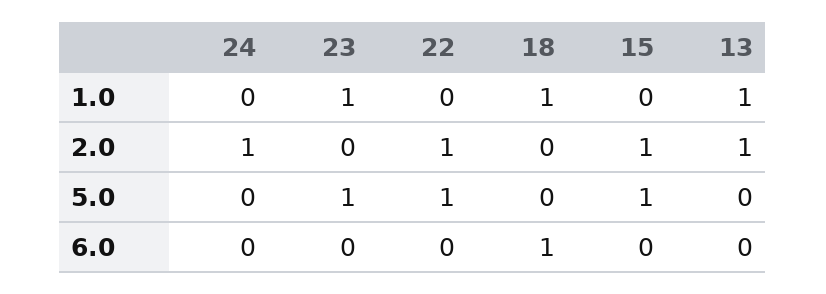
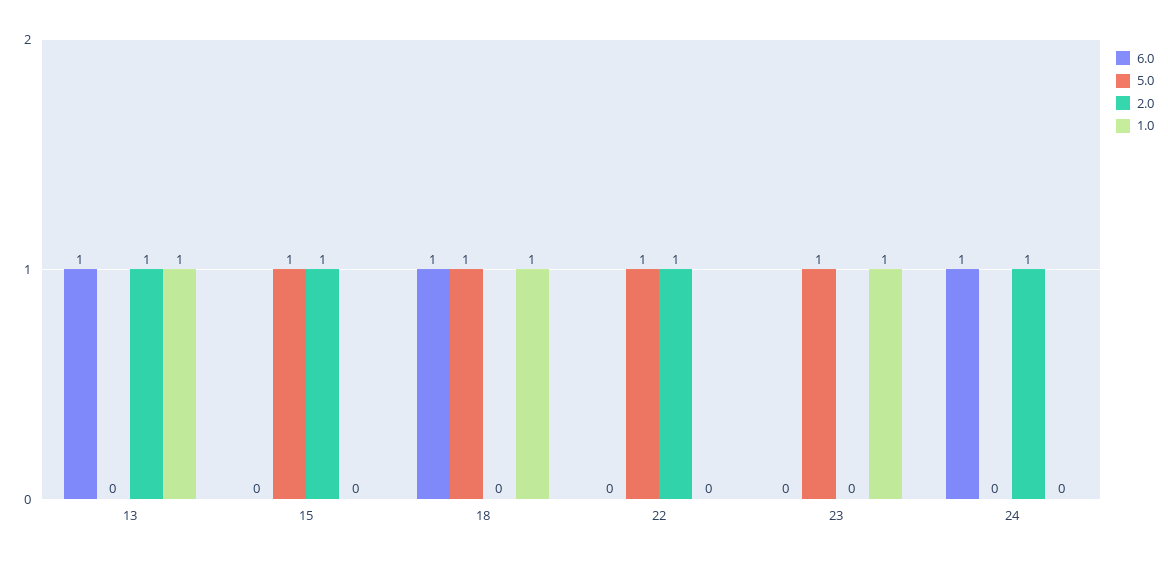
  {
    "1.0": {
      "24": 0,
      "23": 1,
      "22": 0,
      "18": 1,
      "15": 0,
      "13": 1
    },
    "2.0": {
      "24": 1,
      "23": 0,
      "22": 1,
      "18": 0,
      "15": 1,
      "13": 1
    },
    "5.0": {
      "24": 0,
      "23": 1,
      "22": 1,
-     "18": 0,
+     "18": 1,
      "15": 1,
      "13": 0
    },
    "6.0": {
-     "24": 0,
+     "24": 1,
      "23": 0,
      "22": 0,
      "18": 1,
      "15": 0,
-     "13": 0
+     "13": 1
    }
  }

